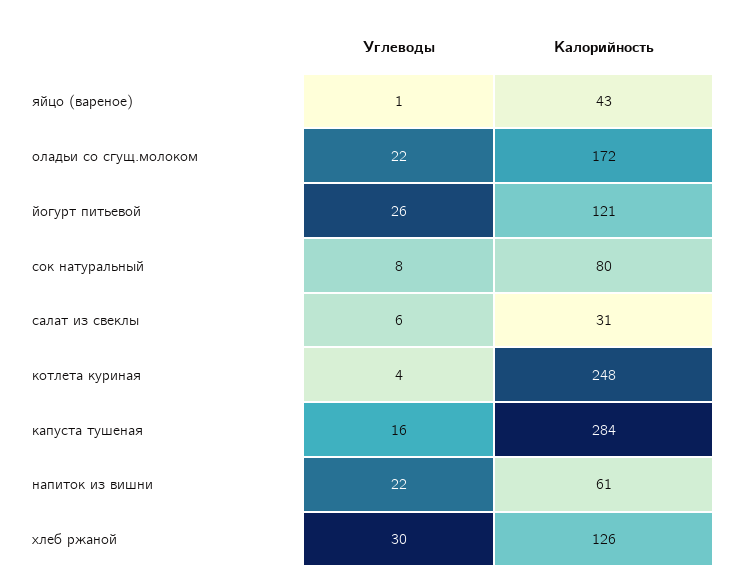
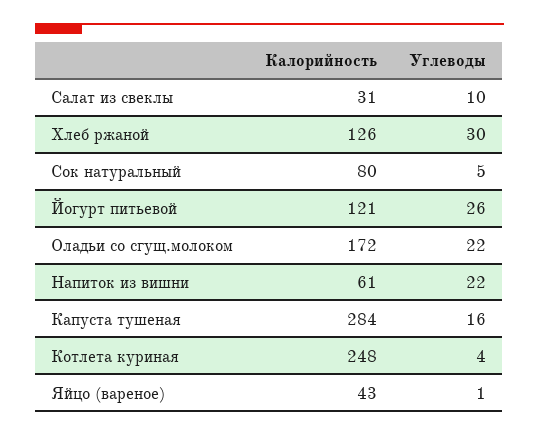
  {
    "Углеводы": {
      "яйцо (вареное)": 1,
      "оладьи со сгущ.молоком": 22,
      "йогурт питьевой": 26,
-     "сок натуральный": 8,
+     "сок натуральный": 5,
-     "салат из свеклы": 6,
+     "салат из свеклы": 10,
      "котлета куриная": 4,
      "капуста тушеная": 16,
      "напиток из вишни": 22,
      "хлеб ржаной": 30
    },
    "Калорийность": {
      "яйцо (вареное)": 43,
      "оладьи со сгущ.молоком": 172,
      "йогурт питьевой": 121,
      "сок натуральный": 80,
      "салат из свеклы": 31,
      "котлета куриная": 248,
      "капуста тушеная": 284,
      "напиток из вишни": 61,
      "хлеб ржаной": 126
    }
  }

